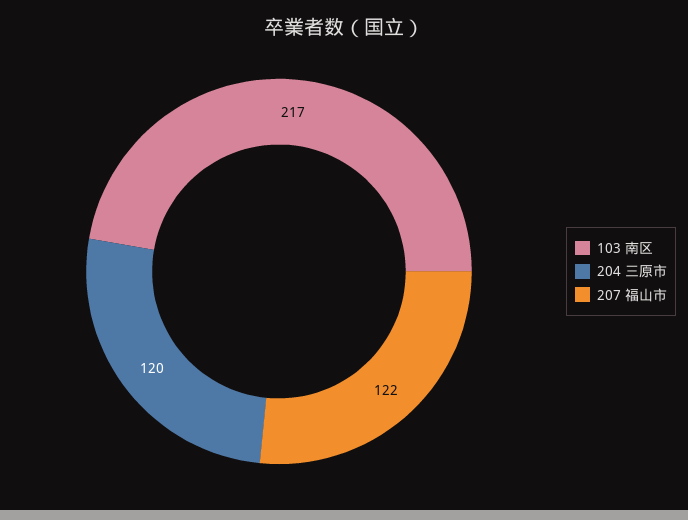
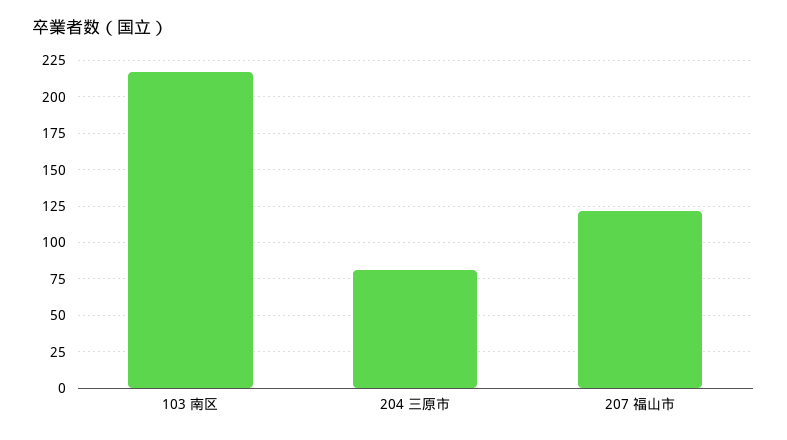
  {
    "103 南区": 217,
-   "204 三原市": 120,
+   "204 三原市": 80,
    "207 福山市": 122
  }

